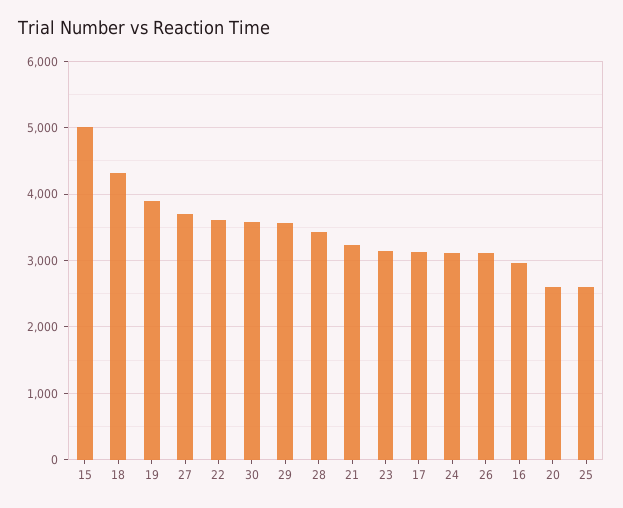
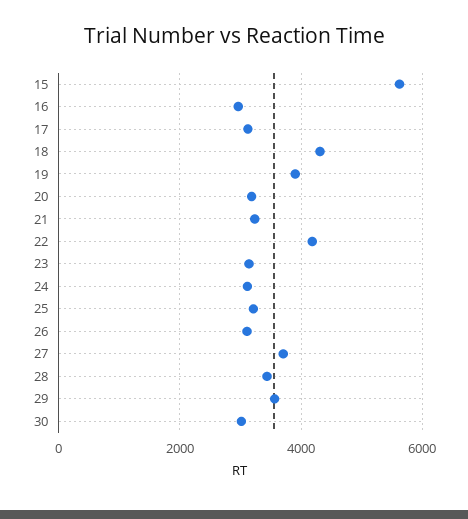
  {
-   "15": 5000,
+   "15": 5600,
    "18": 4300,
    "19": 3900,
    "27": 3700,
-   "22": 3600,
+   "22": 4200,
-   "30": 3600,
+   "30": 3000,
    "29": 3600,
    "28": 3400,
    "21": 3200,
    "23": 3100,
    "17": 3100,
    "24": 3100,
    "26": 3100,
    "16": 3000,
-   "20": 2600,
+   "20": 3200,
-   "25": 2600
+   "25": 3200
  }

